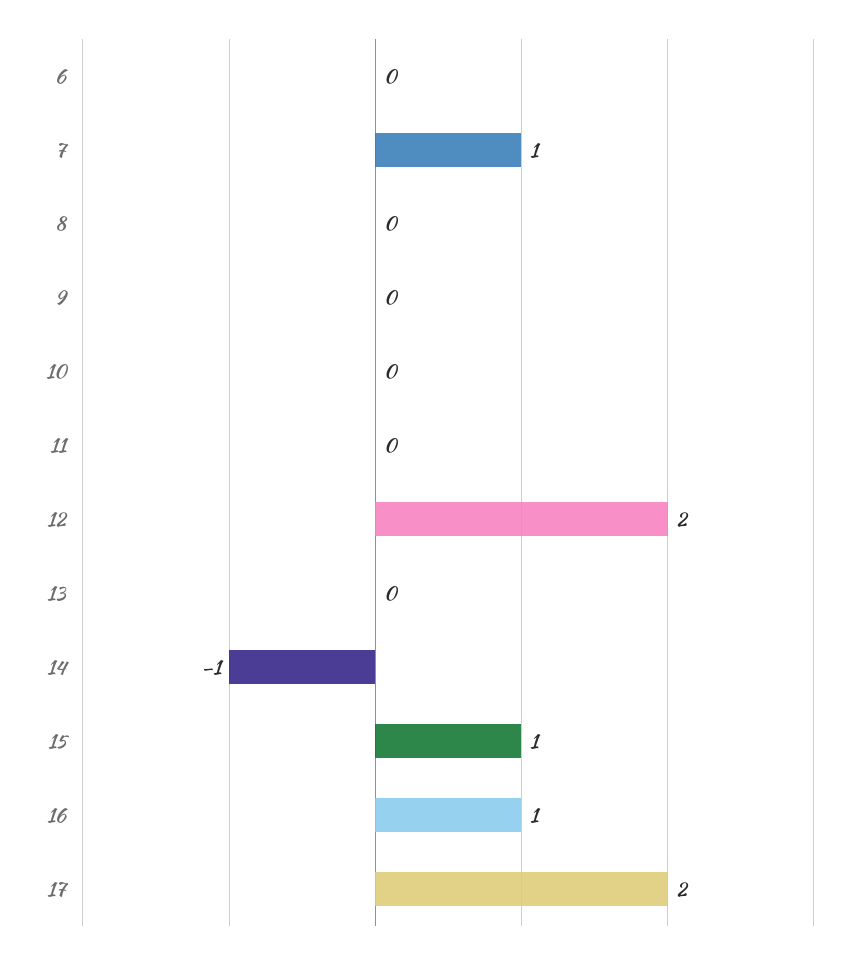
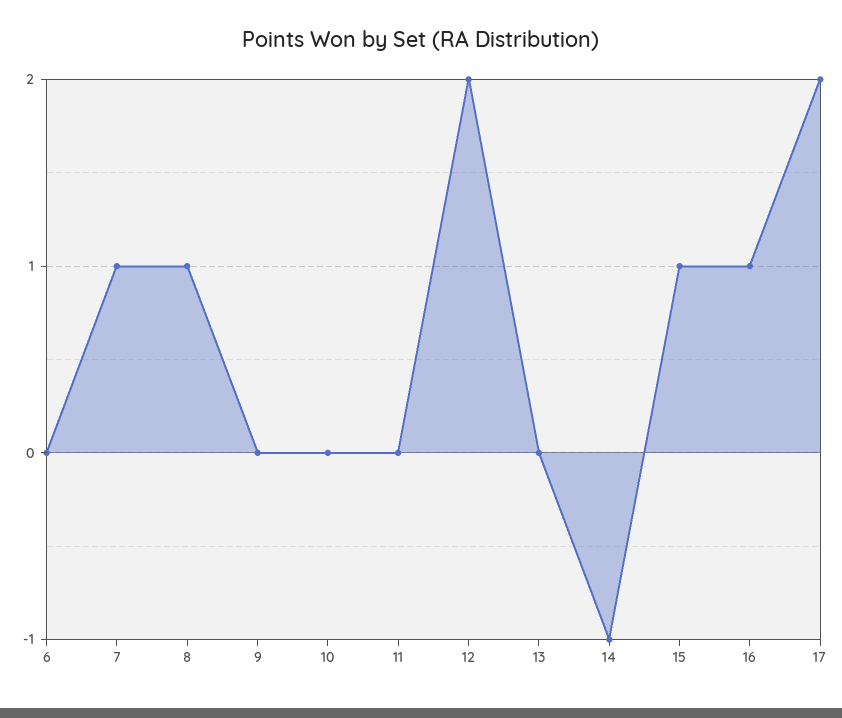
  {
    "6": 0,
    "7": 1,
-   "8": 0,
+   "8": 1,
    "9": 0,
    "10": 0,
    "11": 0,
    "12": 2,
    "13": 0,
    "14": -1,
    "15": 1,
    "16": 1,
    "17": 2
  }

